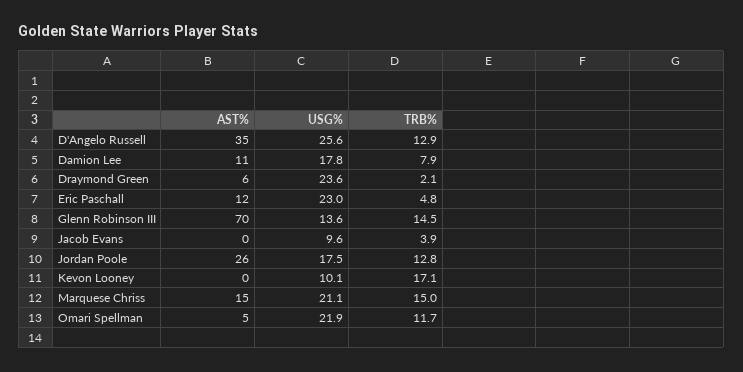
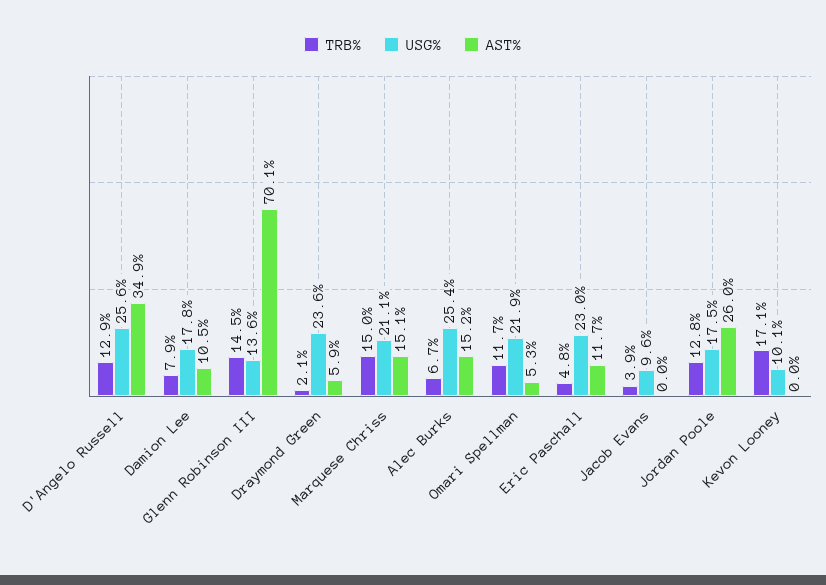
  {
    "AST%": {
      "D'Angelo Russell": 34.9,
      "Damion Lee": 10.5,
      "Draymond Green": 5.9,
      "Eric Paschall": 11.7,
      "Glenn Robinson III": 70.1,
      "Jacob Evans": 0,
      "Jordan Poole": 26,
      "Kevon Looney": 0,
      "Marquese Chriss": 15.1,
-     "Omari Spellman": 5.3
+     "Omari Spellman": 5.3,
+     "Alec Burks": 15.2
    },
    "USG%": {
      "D'Angelo Russell": 25.6,
      "Damion Lee": 17.8,
      "Draymond Green": 23.6,
      "Eric Paschall": 23,
      "Glenn Robinson III": 13.6,
      "Jacob Evans": 9.6,
      "Jordan Poole": 17.5,
      "Kevon Looney": 10.1,
      "Marquese Chriss": 21.1,
-     "Omari Spellman": 21.9
+     "Omari Spellman": 21.9,
+     "Alec Burks": 25.4
    },
    "TRB%": {
      "D'Angelo Russell": 12.9,
      "Damion Lee": 7.9,
      "Draymond Green": 2.1,
      "Eric Paschall": 4.8,
      "Glenn Robinson III": 14.5,
      "Jacob Evans": 3.9,
      "Jordan Poole": 12.8,
      "Kevon Looney": 17.1,
      "Marquese Chriss": 15,
-     "Omari Spellman": 11.7
+     "Omari Spellman": 11.7,
+     "Alec Burks": 6.7
    }
  }

